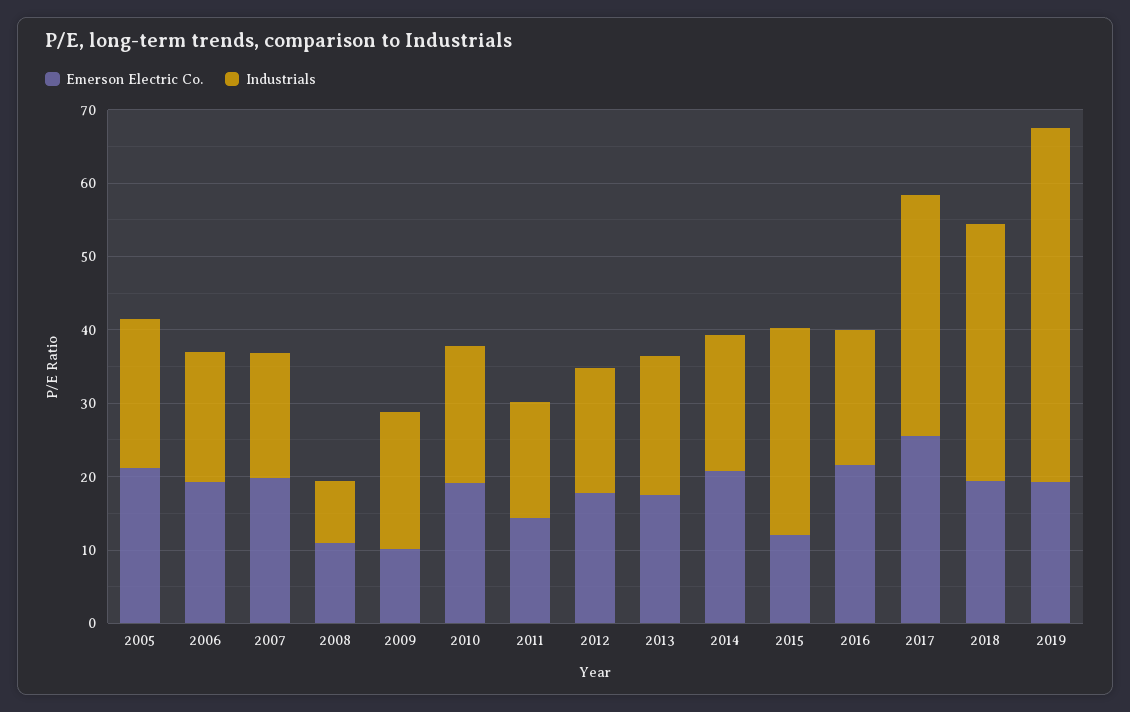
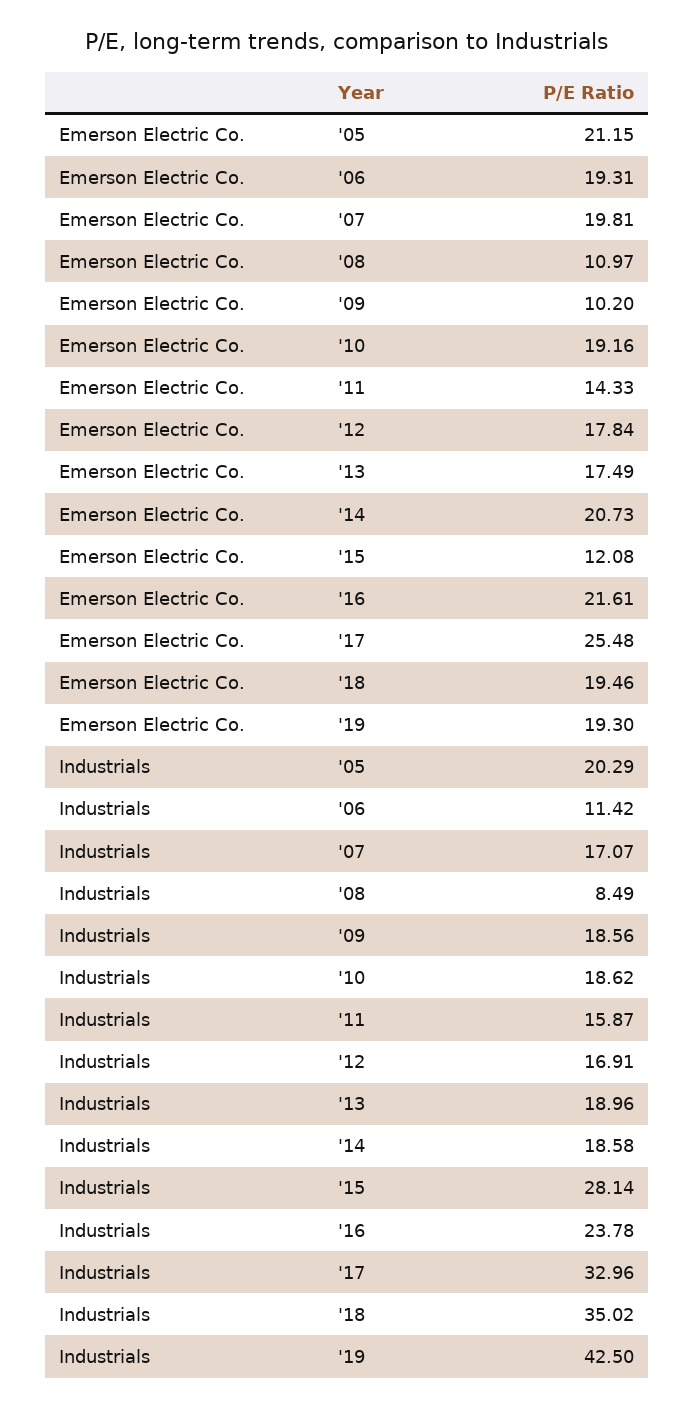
  {
    "Emerson Electric Co.": {
      "2005": 21.15,
      "2006": 19.31,
      "2007": 19.81,
      "2008": 10.97,
      "2009": 10.2,
      "2010": 19.16,
      "2011": 14.33,
      "2012": 17.84,
      "2013": 17.49,
      "2014": 20.73,
      "2015": 12.08,
      "2016": 21.61,
      "2017": 25.48,
      "2018": 19.46,
      "2019": 19.3
    },
    "Industrials": {
      "2005": 20.29,
-     "2006": 18,
+     "2006": 11.42,
      "2007": 17.07,
      "2008": 8.49,
      "2009": 18.56,
      "2010": 18.62,
      "2011": 15.87,
      "2012": 16.91,
      "2013": 18.96,
      "2014": 18.58,
      "2015": 28.14,
-     "2016": 18,
+     "2016": 23.78,
      "2017": 32.96,
      "2018": 35.02,
-     "2019": 48
+     "2019": 42.5
    }
  }

